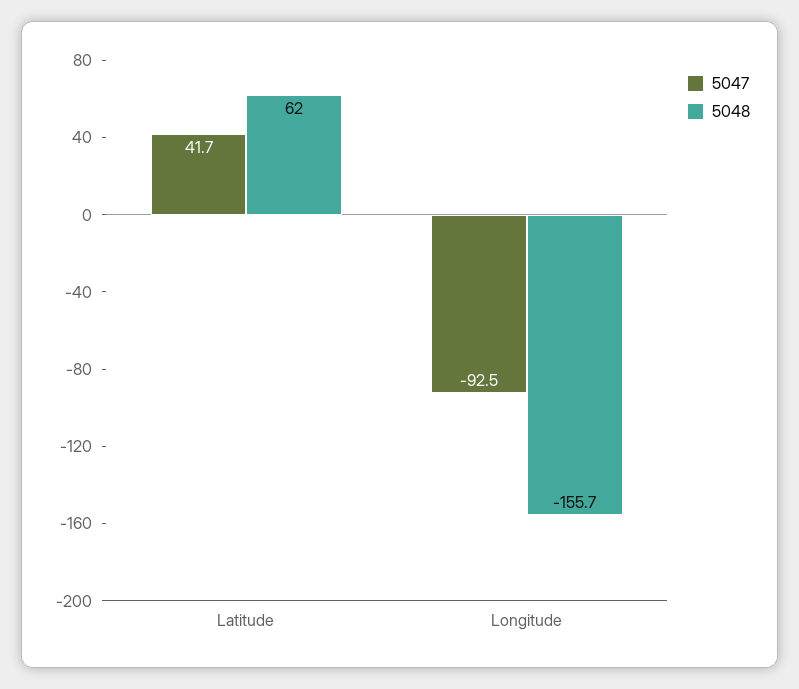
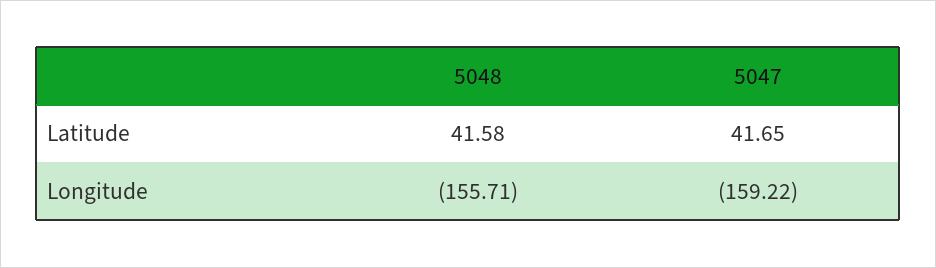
  {
    "5047": {
      "Latitude": 41.65,
-     "Longitude": -92.5
+     "Longitude": -159.22
    },
    "5048": {
-     "Latitude": 62,
+     "Latitude": 41.58,
      "Longitude": -155.71
    }
  }

